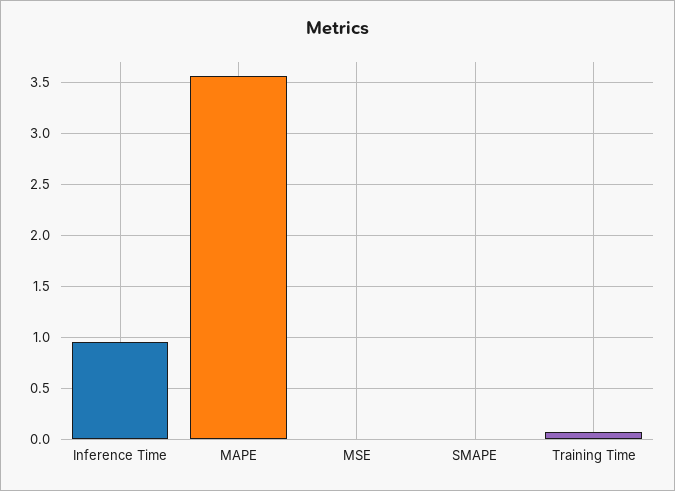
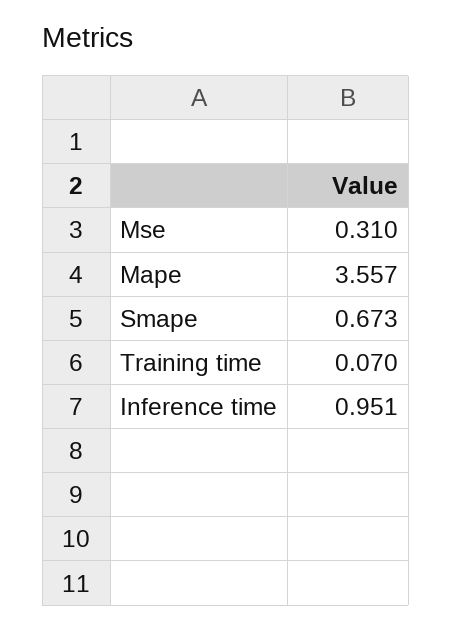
  {
    "Inference Time": 0.951,
    "MAPE": 3.557,
-   "MSE": 0,
+   "MSE": 0.31,
-   "SMAPE": 0,
+   "SMAPE": 0.673,
    "Training Time": 0.07
  }

